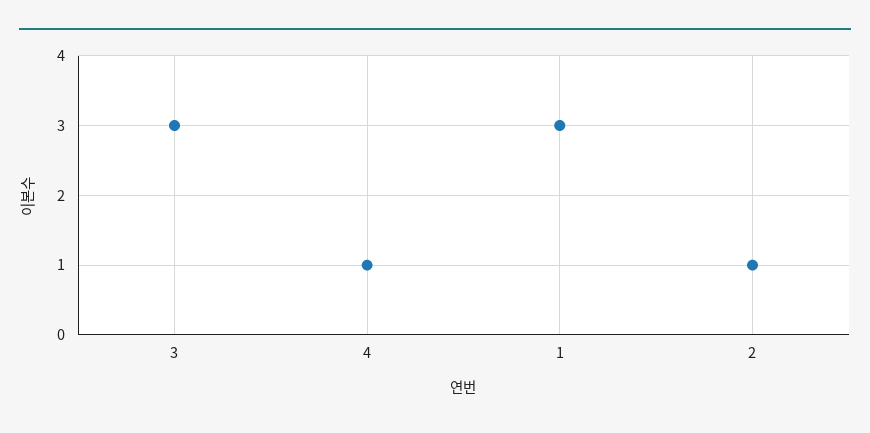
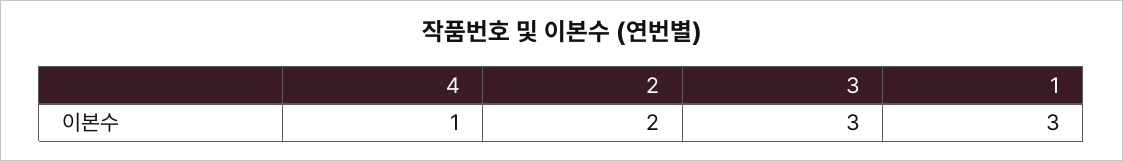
  {
    "3": 3,
    "4": 1,
    "1": 3,
-   "2": 1
+   "2": 2
  }

